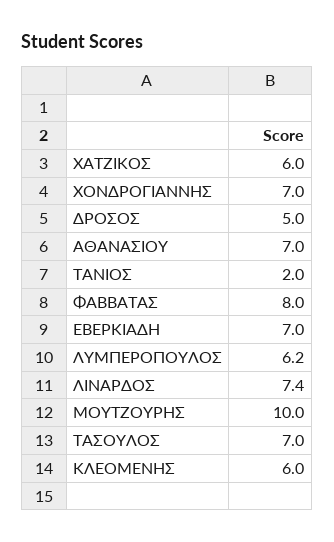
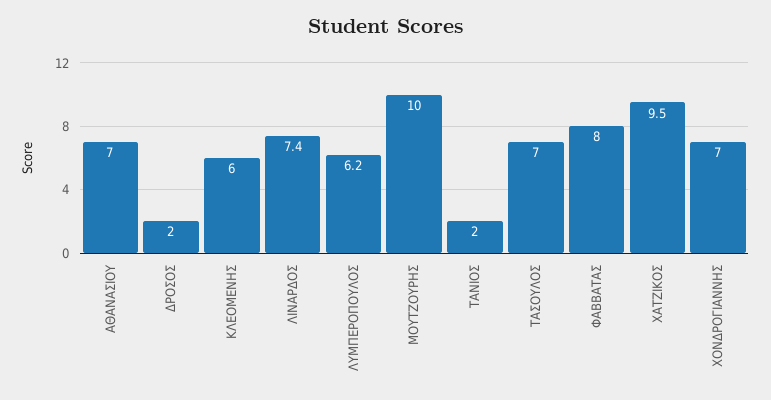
  {
-   "ΧΑΤΖΙΚΟΣ": 6,
+   "ΧΑΤΖΙΚΟΣ": 9.5,
    "ΧΟΝΔΡΟΓΙΑΝΝΗΣ": 7,
-   "ΔΡΟΣΟΣ": 5,
+   "ΔΡΟΣΟΣ": 2,
    "AΘΑΝΑΣΙΟΥ": 7,
    "ΤΑΝΙΟΣ": 2,
    "ΦΑΒΒΑΤΑΣ": 8,
-   "ΕΒΕΡΚΙΑΔΗ": 7,
    "ΛΥΜΠΕΡΟΠΟΥΛΟΣ": 6.2,
    "ΛΙΝΑΡΔΟΣ": 7.4,
    "ΜΟΥΤΖΟΥΡΗΣ": 10,
    "ΤΑΣΟΥΛΟΣ": 7,
    "ΚΛΕΟΜΕΝΗΣ": 6
  }

